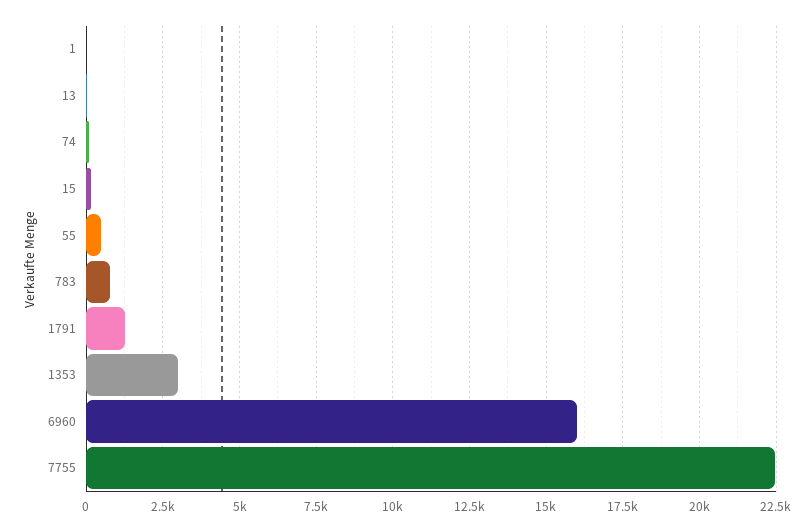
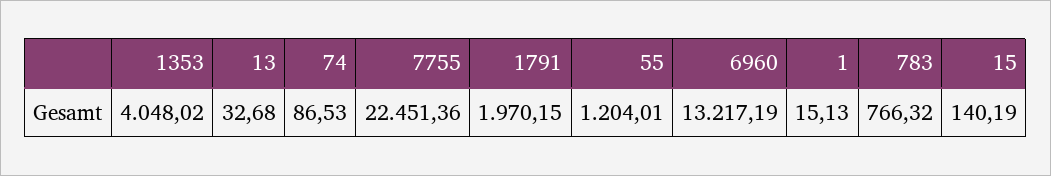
  {
    "1": 15.13,
    "13": 32.68,
    "74": 86.53,
    "15": 140.19,
-   "55": 500,
+   "55": 1204.01,
    "783": 766.32,
-   "1791": 1250,
+   "1791": 1970.15,
-   "1353": 3000,
+   "1353": 4048.02,
-   "6960": 16000,
+   "6960": 13217.19,
    "7755": 22451.36
  }

